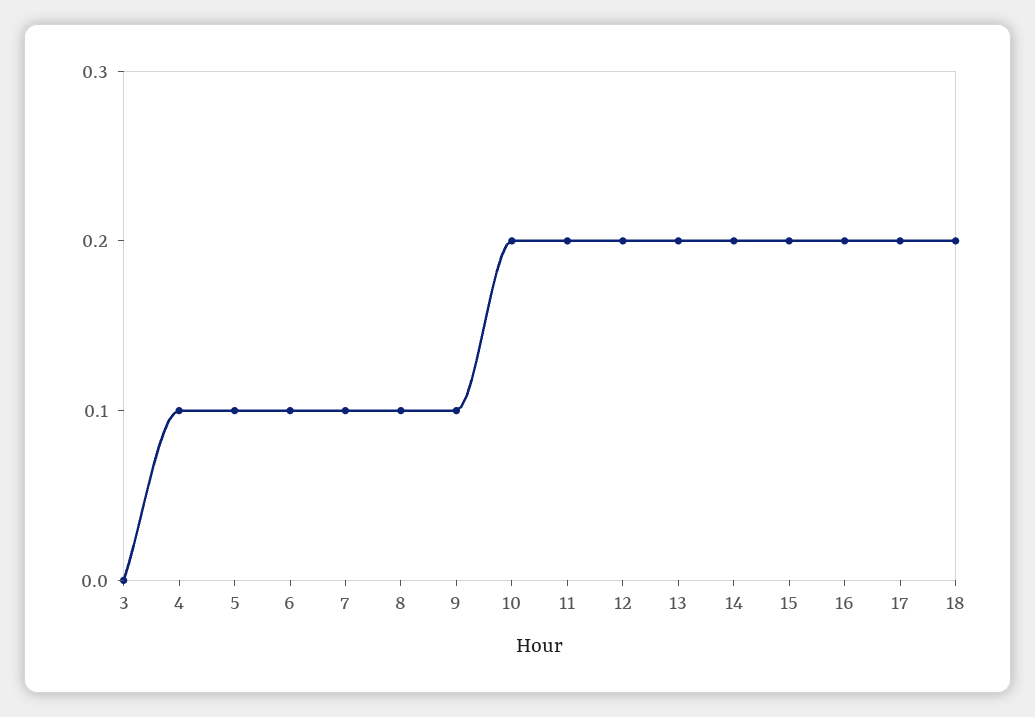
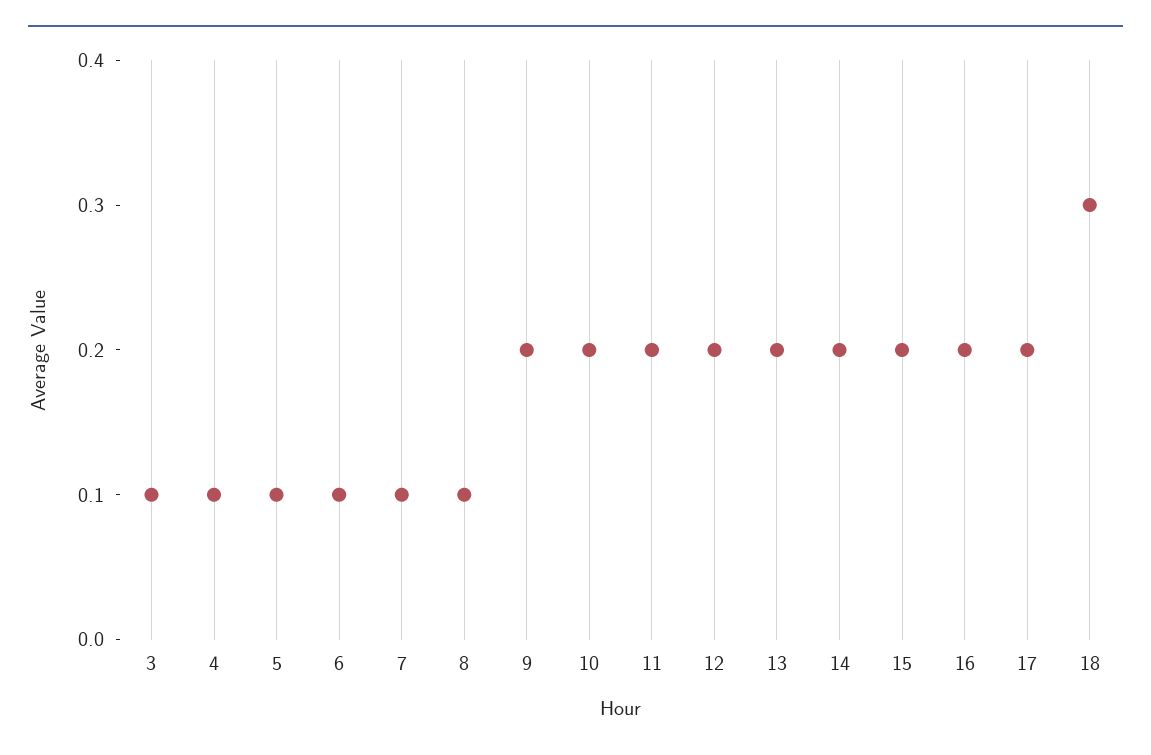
  {
-   "3": 0,
+   "3": 0.1,
    "4": 0.1,
    "5": 0.1,
    "6": 0.1,
    "7": 0.1,
    "8": 0.1,
-   "9": 0.1,
+   "9": 0.2,
    "10": 0.2,
    "11": 0.2,
    "12": 0.2,
    "13": 0.2,
    "14": 0.2,
    "15": 0.2,
    "16": 0.2,
    "17": 0.2,
-   "18": 0.2
+   "18": 0.3
  }

